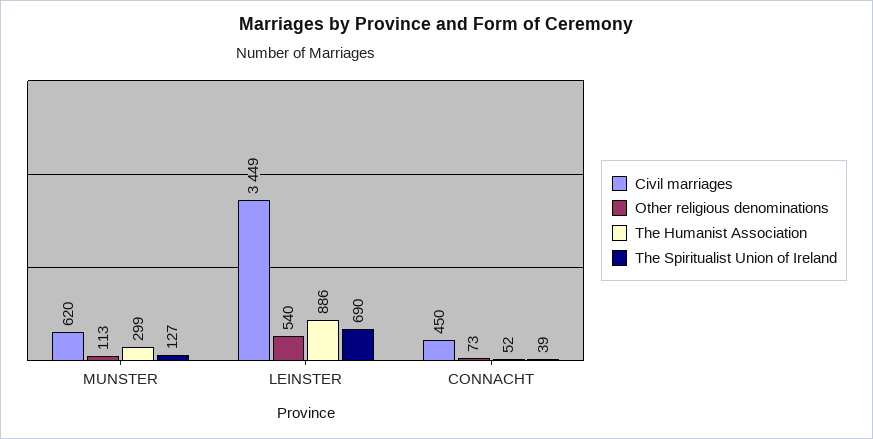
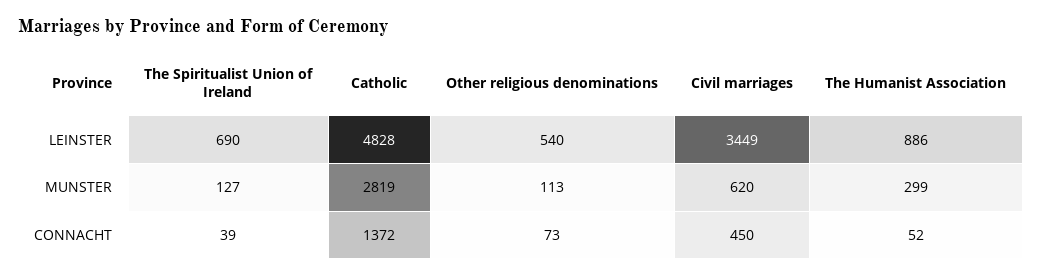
  {
    "Civil marriages": {
      "MUNSTER": 620,
      "LEINSTER": 3449,
      "CONNACHT": 450
    },
    "Other religious denominations": {
      "MUNSTER": 113,
      "LEINSTER": 540,
      "CONNACHT": 73
    },
    "The Humanist Association": {
      "MUNSTER": 299,
      "LEINSTER": 886,
      "CONNACHT": 52
    },
    "The Spiritualist Union of Ireland": {
      "MUNSTER": 127,
      "LEINSTER": 690,
      "CONNACHT": 39
-   }
+   },
+   "Catholic": {
+     "LEINSTER": 4828,
+     "MUNSTER": 2819,
+     "CONNACHT": 1372
+   }
  }

